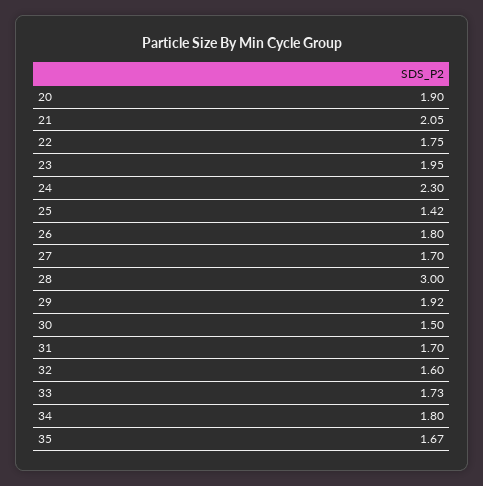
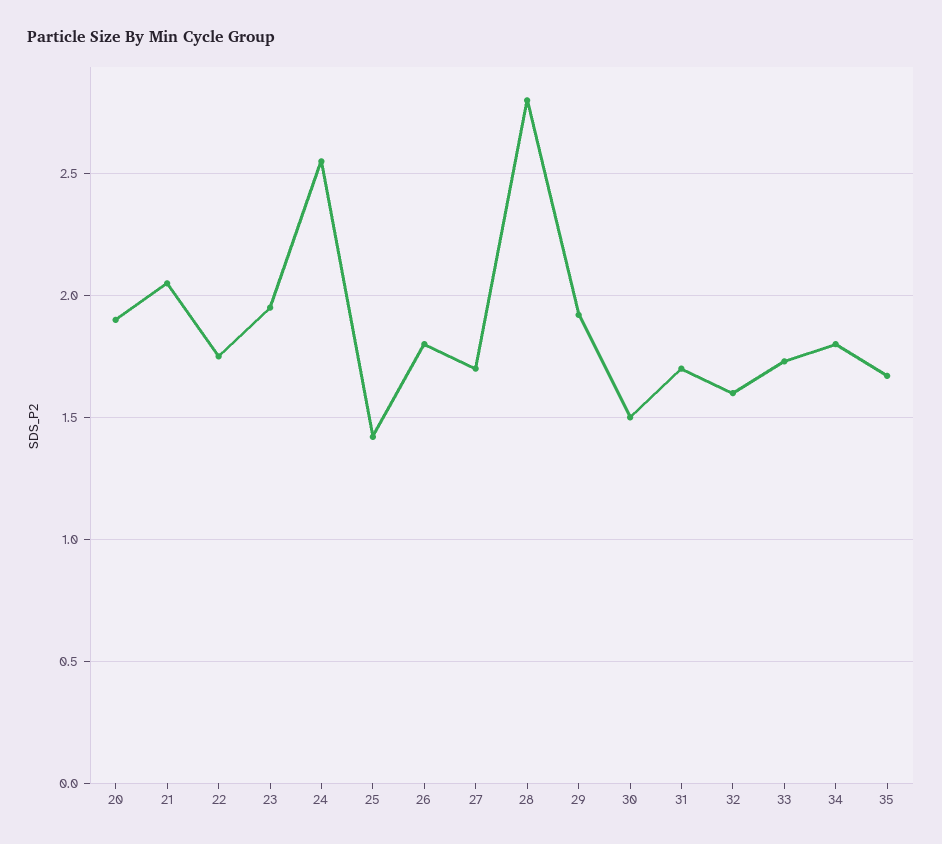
  {
    "20": 1.9,
    "21": 2.05,
    "22": 1.75,
    "23": 1.95,
-   "24": 2.3,
+   "24": 2.55,
    "25": 1.42,
    "26": 1.8,
    "27": 1.7,
-   "28": 3,
+   "28": 2.8,
    "29": 1.92,
    "30": 1.5,
    "31": 1.7,
    "32": 1.6,
    "33": 1.73,
    "34": 1.8,
    "35": 1.67
  }

